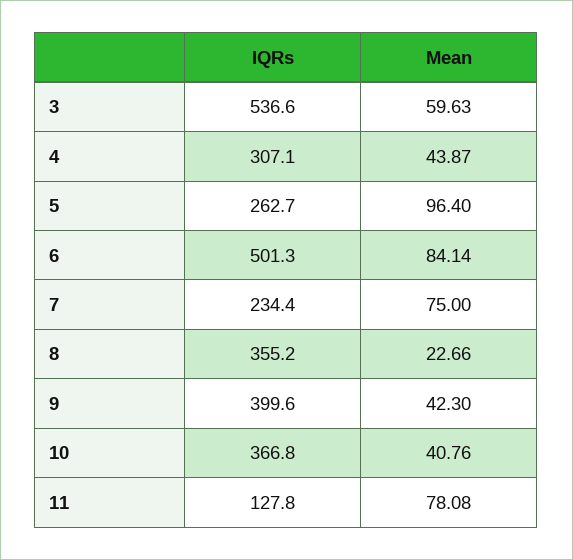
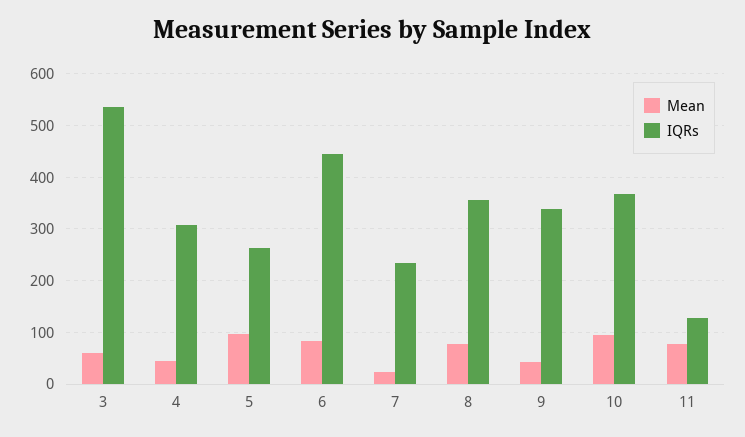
  {
    "IQRs": {
      "3": 536.6,
      "4": 307.1,
      "5": 262.7,
-     "6": 501.3,
+     "6": 440,
      "7": 234.4,
      "8": 355.2,
-     "9": 399.6,
+     "9": 340,
      "10": 366.8,
      "11": 127.8
    },
    "Mean": {
      "3": 59.63,
      "4": 43.87,
      "5": 96.4,
      "6": 84.14,
-     "7": 75,
+     "7": 20,
-     "8": 22.66,
+     "8": 80,
      "9": 42.3,
-     "10": 40.76,
+     "10": 100,
      "11": 78.08
    }
  }

